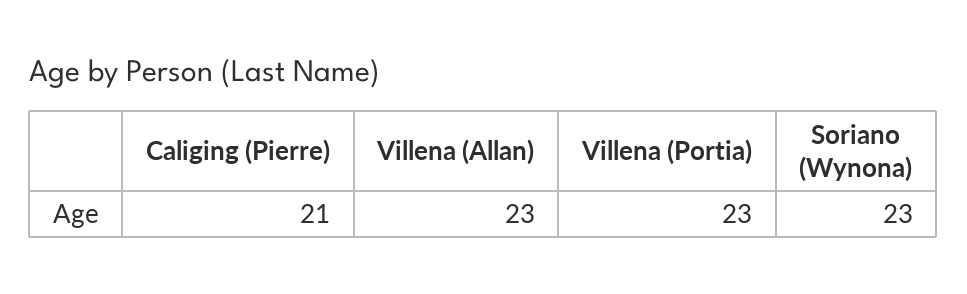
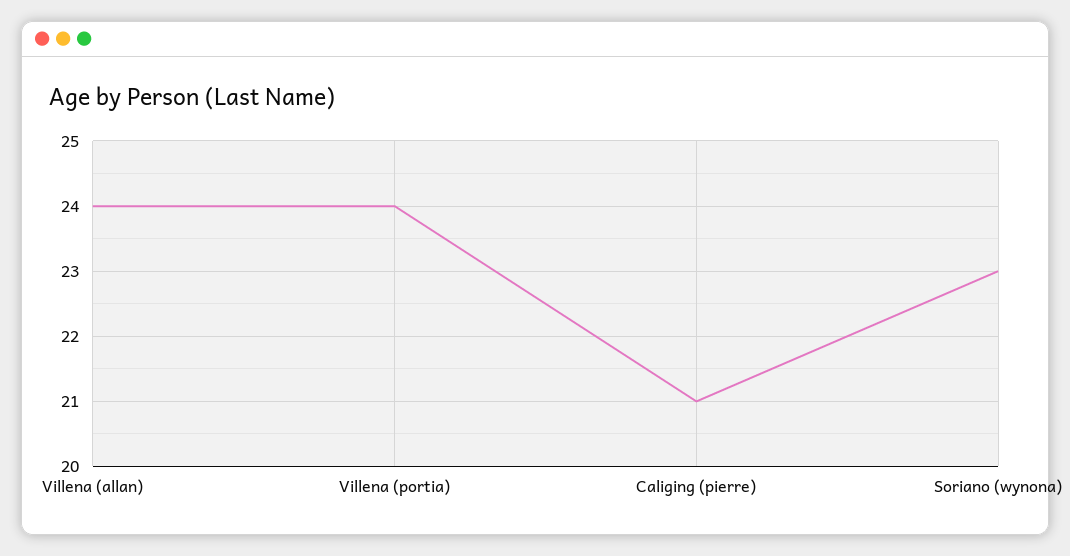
  {
    "Caliging (Pierre)": 21,
-   "Villena (Allan)": 23,
+   "Villena (Allan)": 24,
-   "Villena (Portia)": 23,
+   "Villena (Portia)": 24,
    "Soriano (Wynona)": 23
  }

